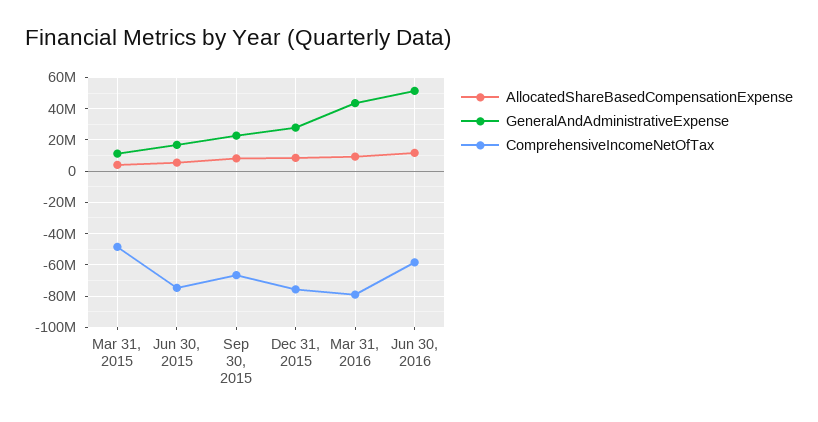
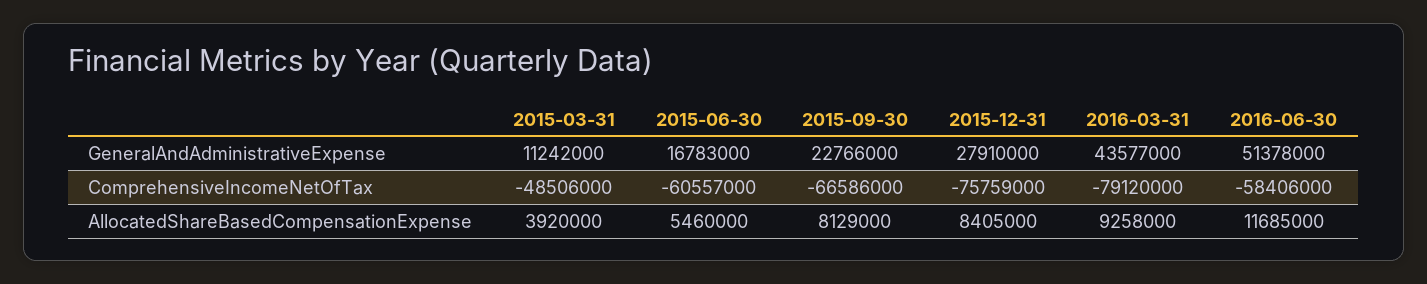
  {
    "AllocatedShareBasedCompensationExpense": {
      "Mar 31, 2015": 3920000,
      "Jun 30, 2015": 5460000,
      "Sep 30, 2015": 8129000,
      "Dec 31, 2015": 8405000,
      "Mar 31, 2016": 9258000,
      "Jun 30, 2016": 11685000
    },
    "GeneralAndAdministrativeExpense": {
      "Mar 31, 2015": 11242000,
      "Jun 30, 2015": 16783000,
      "Sep 30, 2015": 22766000,
      "Dec 31, 2015": 27910000,
      "Mar 31, 2016": 43577000,
      "Jun 30, 2016": 51378000
    },
    "ComprehensiveIncomeNetOfTax": {
      "Mar 31, 2015": -48506000,
-     "Jun 30, 2015": -75000000,
+     "Jun 30, 2015": -60557000,
      "Sep 30, 2015": -66586000,
      "Dec 31, 2015": -75759000,
      "Mar 31, 2016": -79120000,
      "Jun 30, 2016": -58406000
    }
  }

